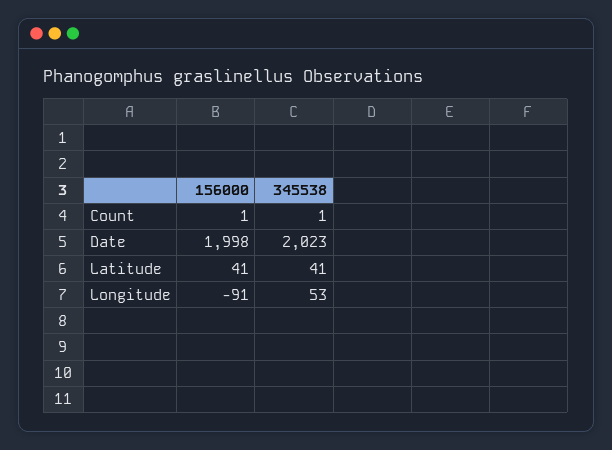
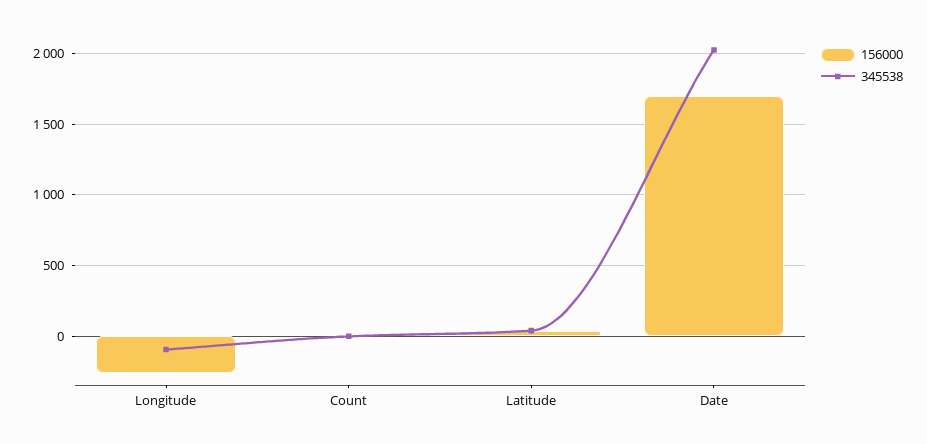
  {
    "156000": {
      "Count": 1,
-     "Date": 1998,
+     "Date": 1700,
      "Latitude": 41,
-     "Longitude": -91
+     "Longitude": -250
    },
    "345538": {
      "Count": 1,
      "Date": 2023,
      "Latitude": 41,
-     "Longitude": 53
+     "Longitude": -100
    }
  }

